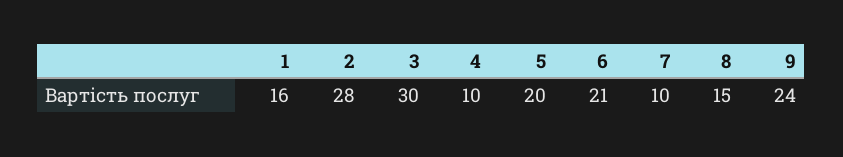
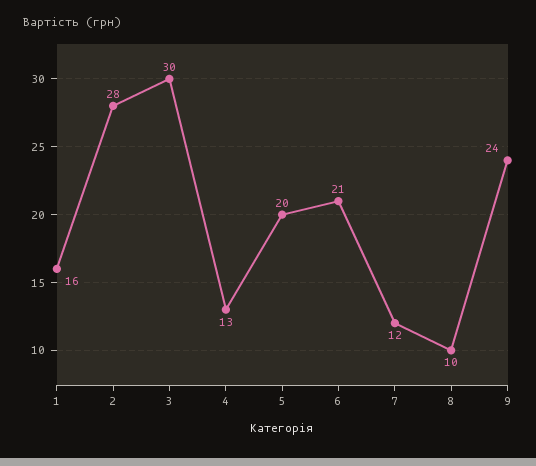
  {
    "1": 16,
    "2": 28,
    "3": 30,
-   "4": 10,
+   "4": 13,
    "5": 20,
    "6": 21,
-   "7": 10,
+   "7": 12,
-   "8": 15,
+   "8": 10,
    "9": 24
  }

